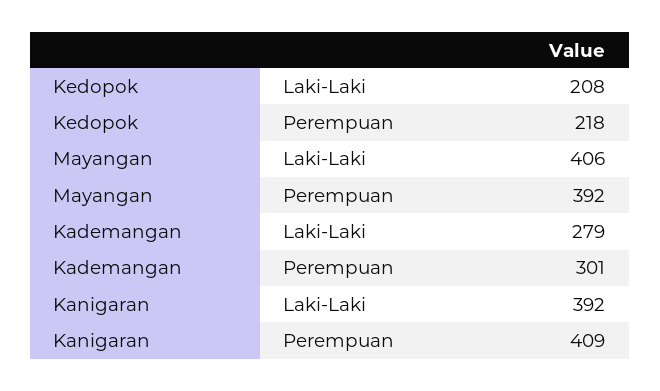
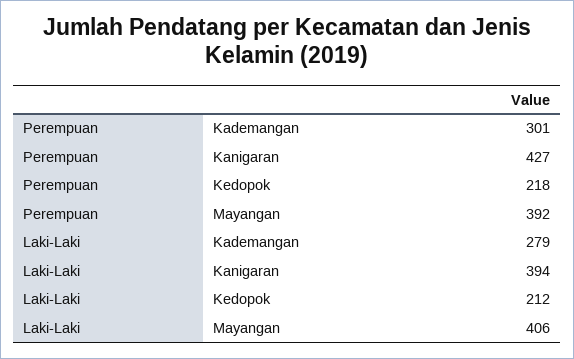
  {
    "Kedopok": {
-     "Laki-Laki": 208,
+     "Laki-Laki": 212,
      "Perempuan": 218
    },
    "Mayangan": {
      "Laki-Laki": 406,
      "Perempuan": 392
    },
    "Kademangan": {
      "Laki-Laki": 279,
      "Perempuan": 301
    },
    "Kanigaran": {
-     "Laki-Laki": 392,
+     "Laki-Laki": 394,
-     "Perempuan": 409
+     "Perempuan": 427
    }
  }

